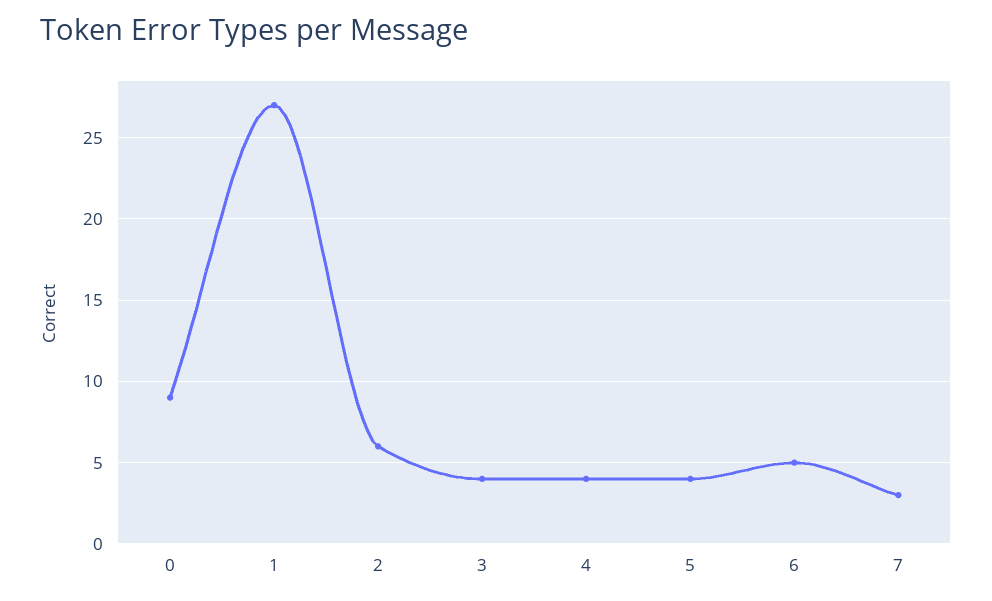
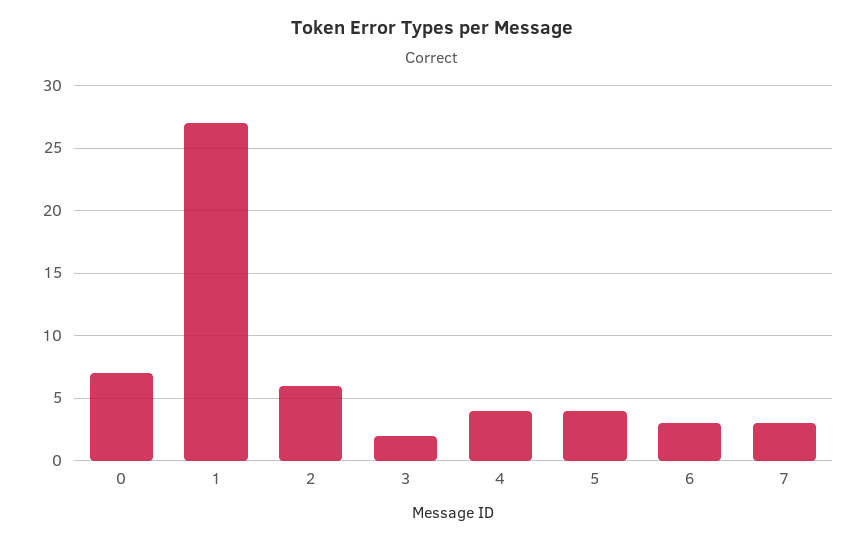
  {
-   "0": 9,
+   "0": 7,
    "1": 27,
    "2": 6,
-   "3": 4,
+   "3": 2,
    "4": 4,
    "5": 4,
-   "6": 5,
+   "6": 3,
    "7": 3
  }

